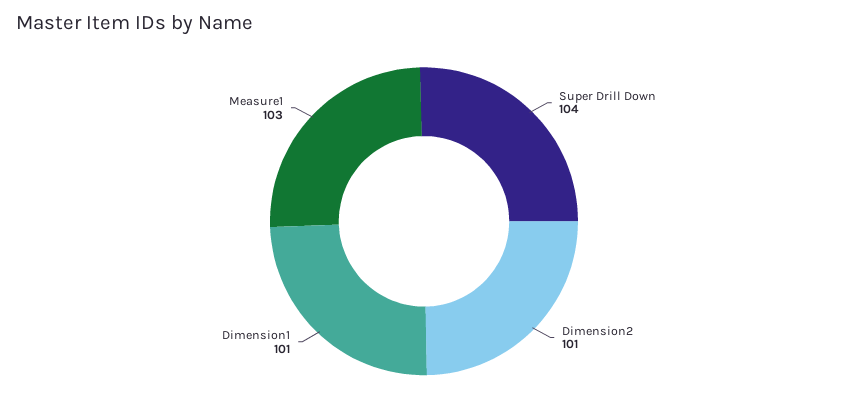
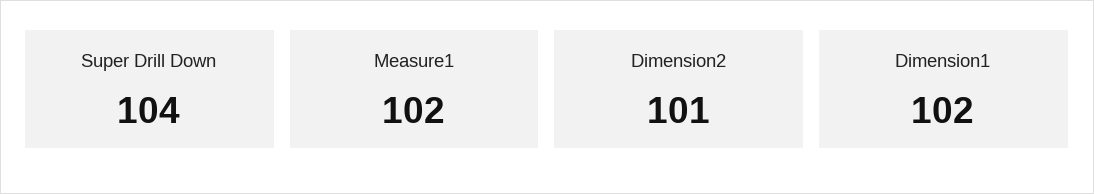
  {
    "Super Drill Down": 104,
    "Dimension2": 101,
-   "Dimension1": 101,
+   "Dimension1": 102,
-   "Measure1": 103
+   "Measure1": 102
  }

